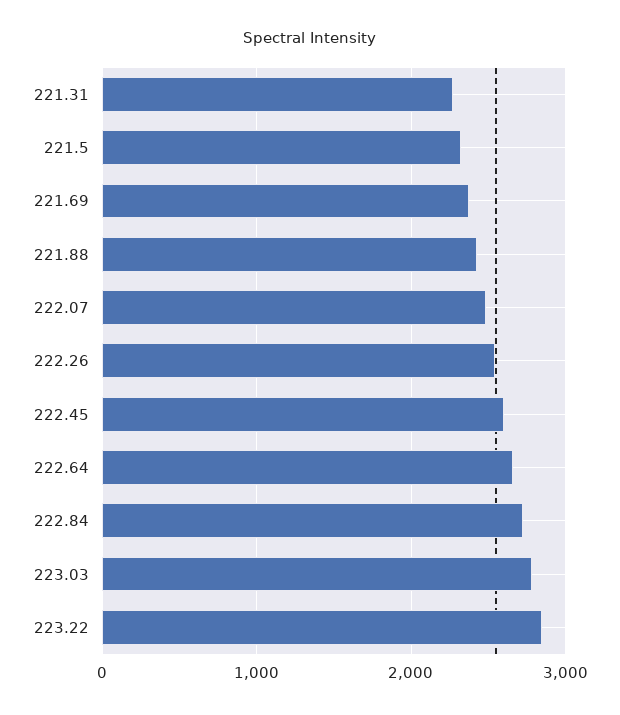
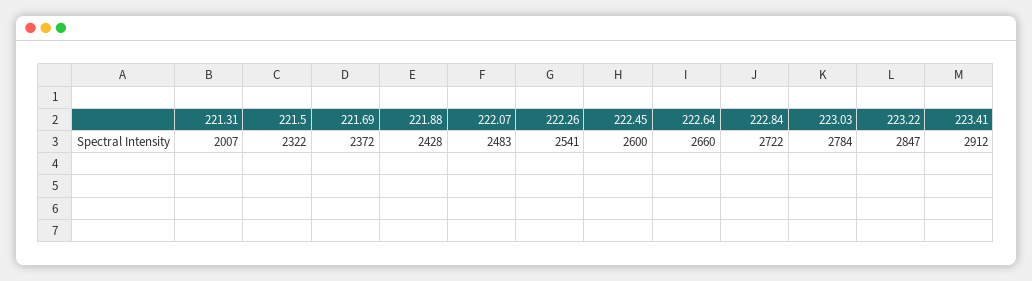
  {
-   "221.31": 2300,
+   "221.31": 2007,
    "221.5": 2322,
    "221.69": 2372,
    "221.88": 2428,
    "222.07": 2483,
    "222.26": 2541,
    "222.45": 2600,
    "222.64": 2660,
    "222.84": 2722,
    "223.03": 2784,
-   "223.22": 2847
+   "223.22": 2847,
+   "223.41": 2912
  }

